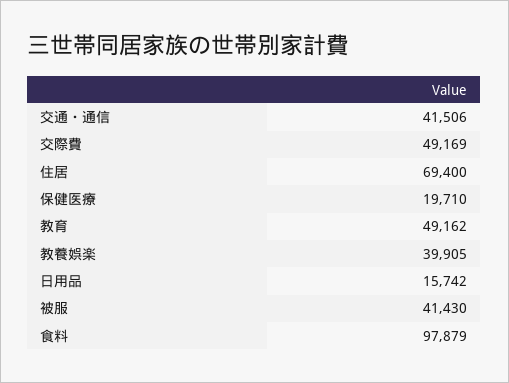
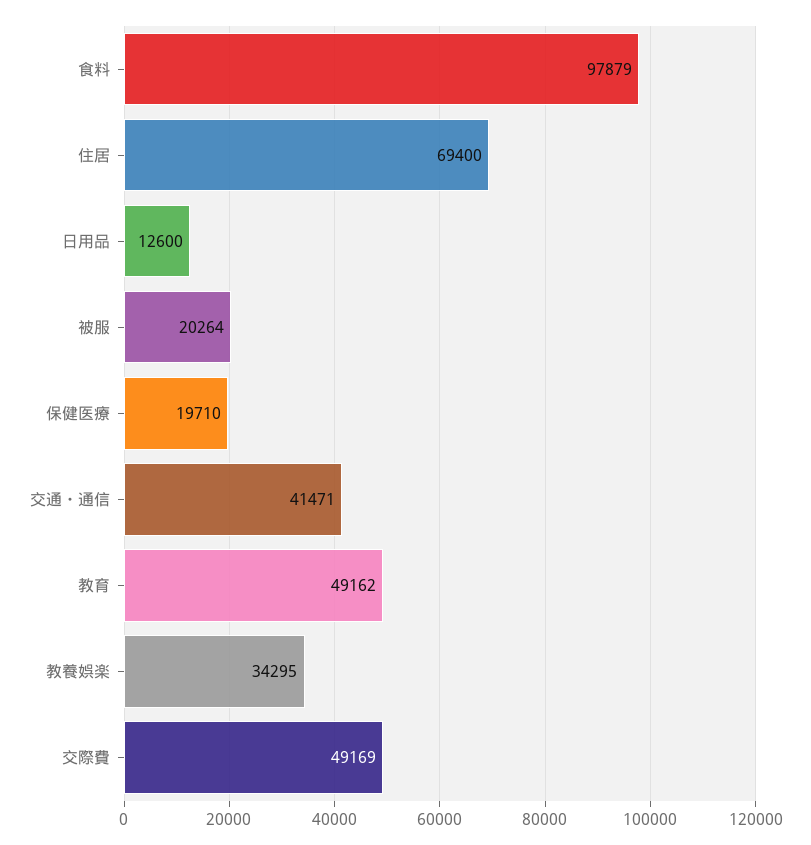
  {
-   "交通・通信": 41506,
+   "交通・通信": 41471,
    "交際費": 49169,
    "住居": 69400,
    "保健医療": 19710,
    "教育": 49162,
-   "教養娯楽": 39905,
+   "教養娯楽": 34295,
-   "日用品": 15742,
+   "日用品": 12600,
-   "被服": 41430,
+   "被服": 20264,
    "食料": 97879
  }

